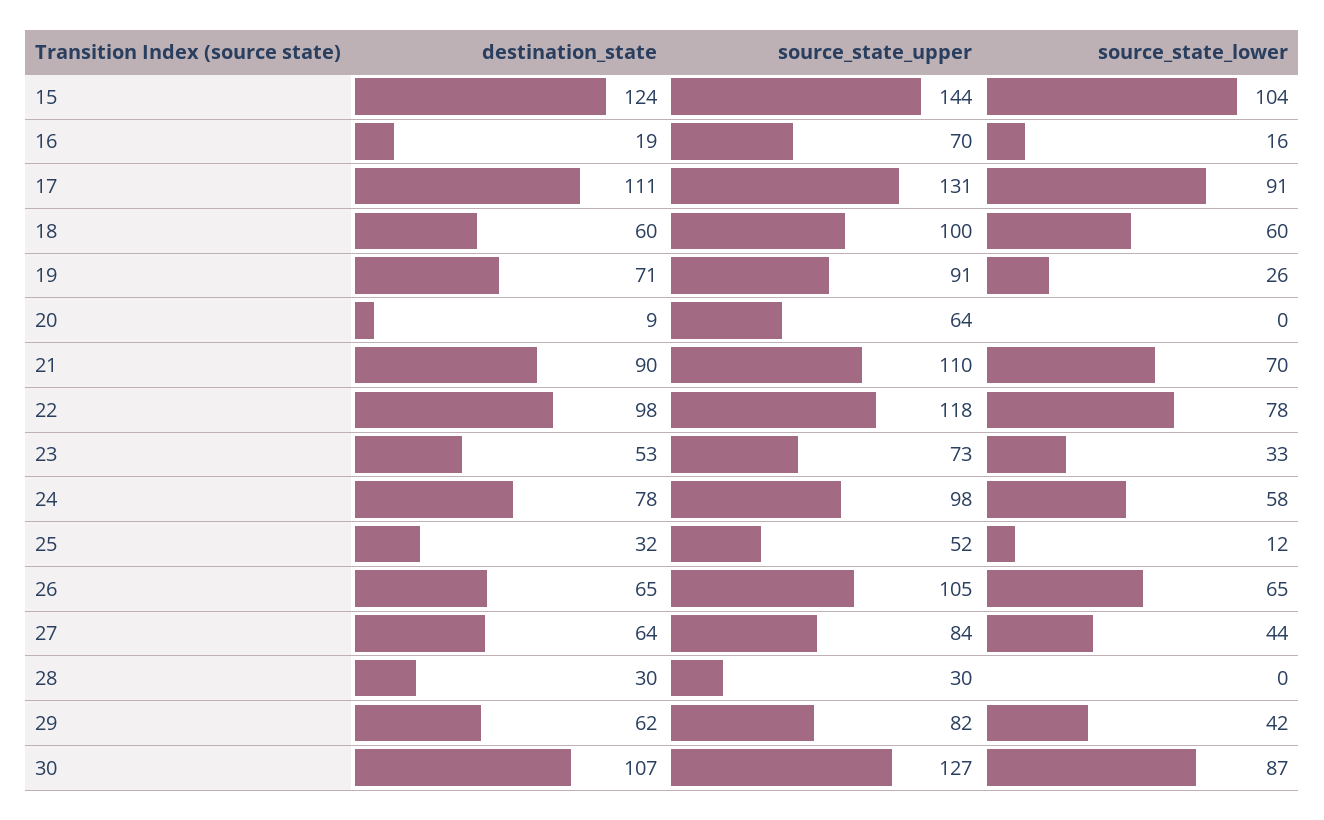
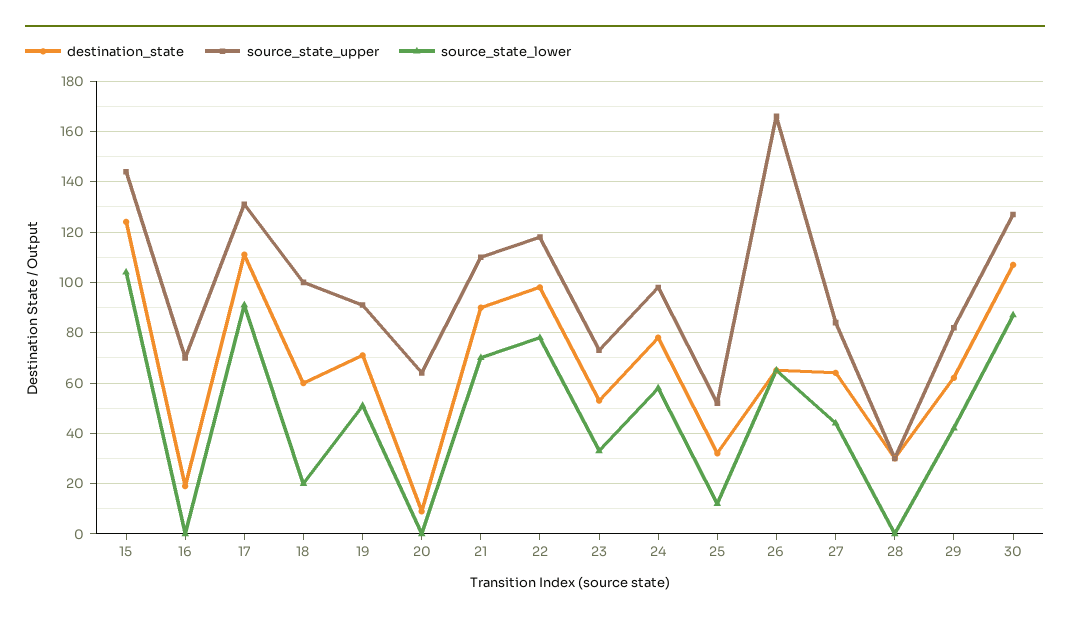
  {
    "destination_state": {
      "15": 124,
      "16": 19,
      "17": 111,
      "18": 60,
      "19": 71,
      "20": 9,
      "21": 90,
      "22": 98,
      "23": 53,
      "24": 78,
      "25": 32,
      "26": 65,
      "27": 64,
      "28": 30,
      "29": 62,
      "30": 107
    },
    "source_state_upper": {
      "15": 144,
      "16": 70,
      "17": 131,
      "18": 100,
      "19": 91,
      "20": 64,
      "21": 110,
      "22": 118,
      "23": 73,
      "24": 98,
      "25": 52,
-     "26": 105,
+     "26": 165,
      "27": 84,
      "28": 30,
      "29": 82,
      "30": 127
    },
    "source_state_lower": {
      "15": 104,
-     "16": 16,
+     "16": 0,
      "17": 91,
-     "18": 60,
+     "18": 20,
-     "19": 26,
+     "19": 50,
      "20": 0,
      "21": 70,
      "22": 78,
      "23": 33,
      "24": 58,
      "25": 12,
      "26": 65,
      "27": 44,
      "28": 0,
      "29": 42,
      "30": 87
    }
  }

